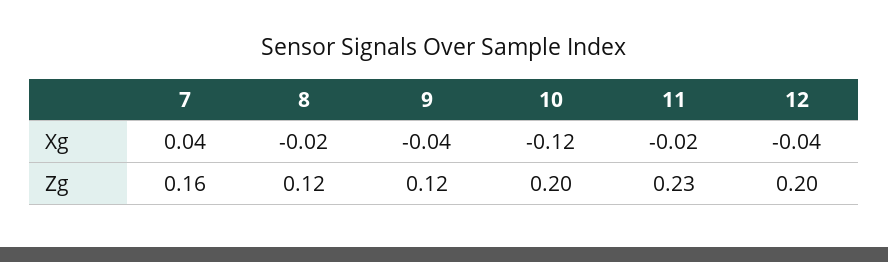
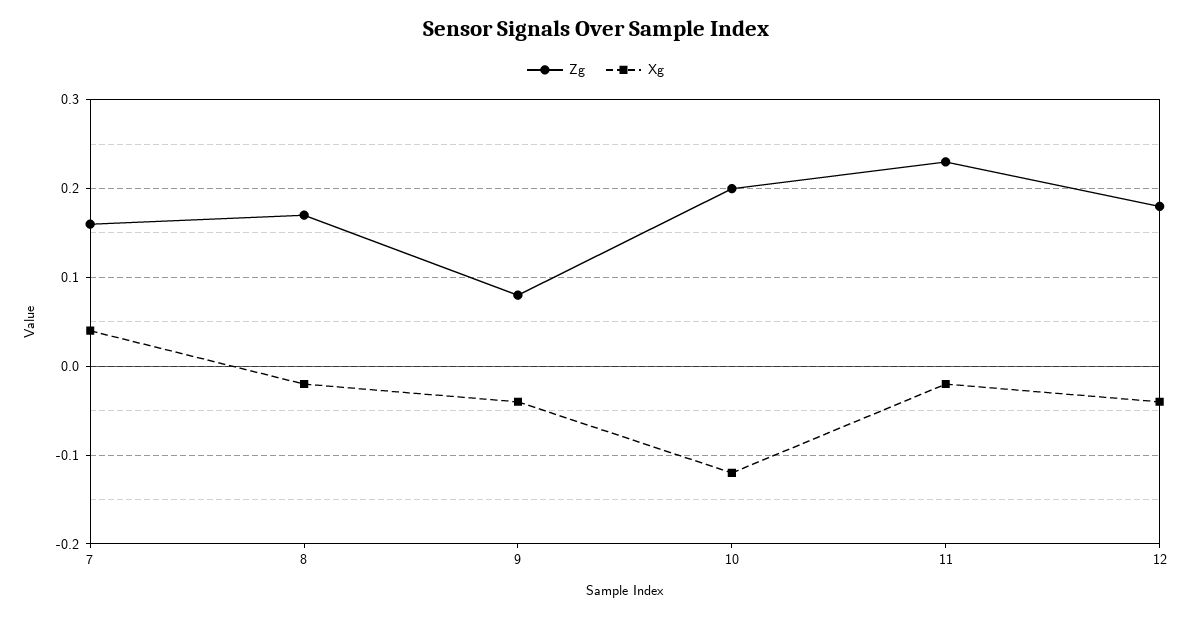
  {
    "Xg": {
      "7": 0.04,
      "8": -0.02,
      "9": -0.04,
      "10": -0.12,
      "11": -0.02,
      "12": -0.04
    },
    "Zg": {
      "7": 0.16,
-     "8": 0.12,
+     "8": 0.17,
-     "9": 0.12,
+     "9": 0.08,
      "10": 0.2,
      "11": 0.23,
-     "12": 0.2
+     "12": 0.18
    }
  }

